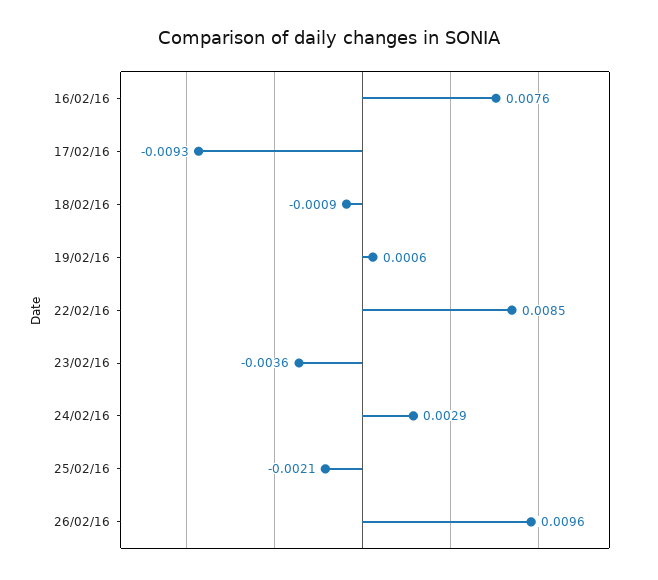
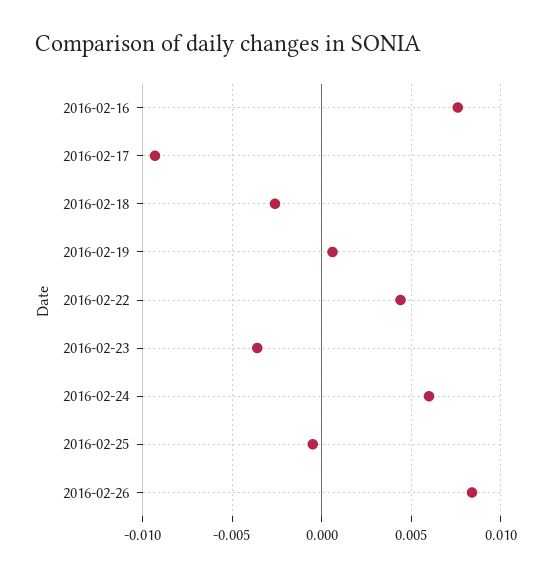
  {
    "16/02/16": 0.0076,
    "17/02/16": -0.0093,
-   "18/02/16": -0.0009,
+   "18/02/16": -0.0025,
    "19/02/16": 0.0006,
-   "22/02/16": 0.0085,
+   "22/02/16": 0.0045,
    "23/02/16": -0.0036,
-   "24/02/16": 0.0029,
+   "24/02/16": 0.006,
-   "25/02/16": -0.0021,
+   "25/02/16": -0.0005,
-   "26/02/16": 0.0096
+   "26/02/16": 0.0085
  }

